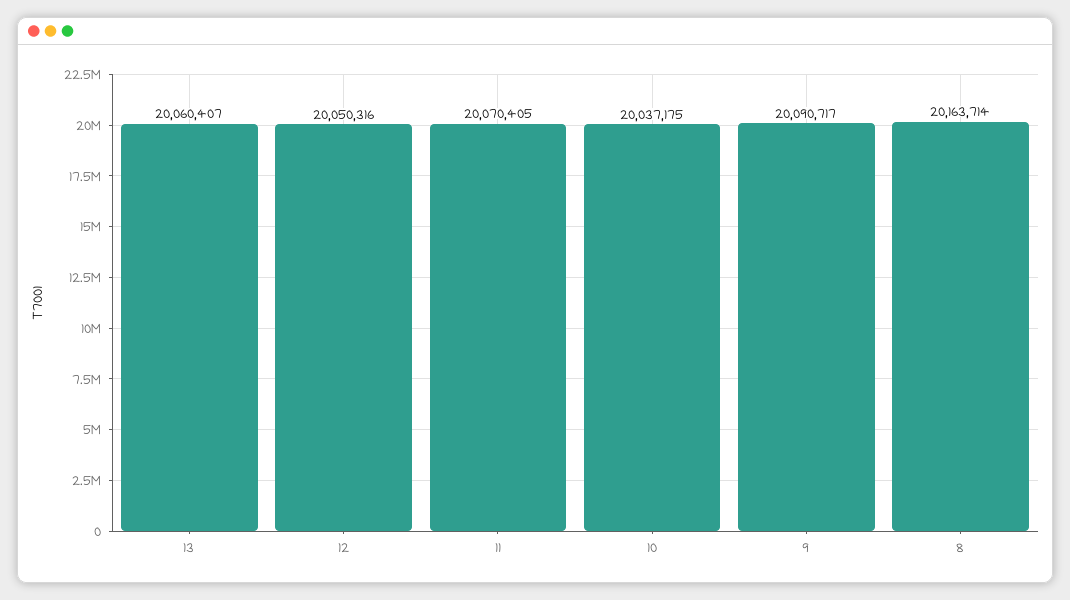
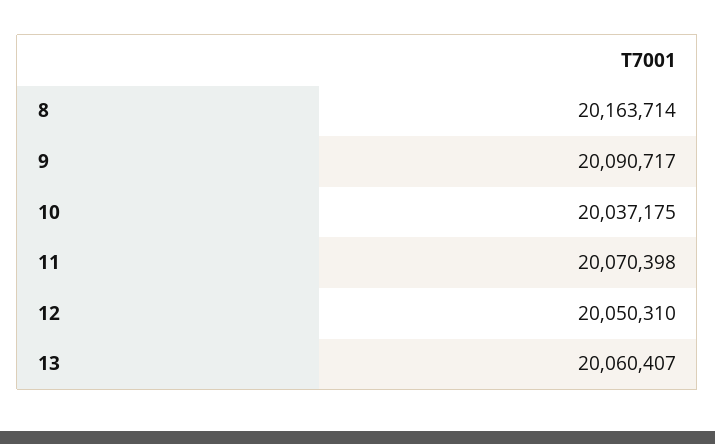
  {
    "13": 20060407,
-   "12": 20050316,
+   "12": 20050310,
-   "11": 20070405,
+   "11": 20070398,
    "10": 20037175,
    "9": 20090717,
    "8": 20163714
  }

